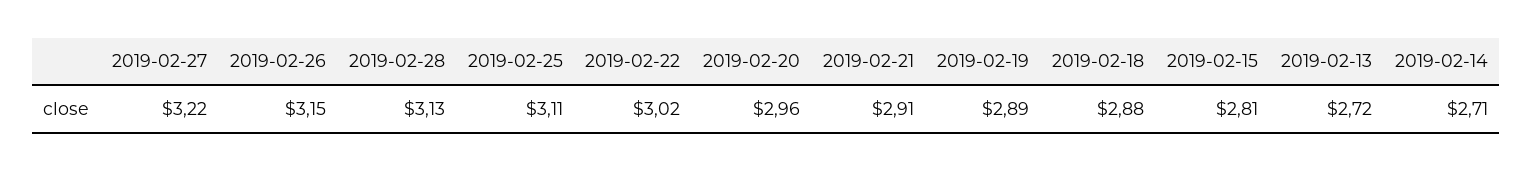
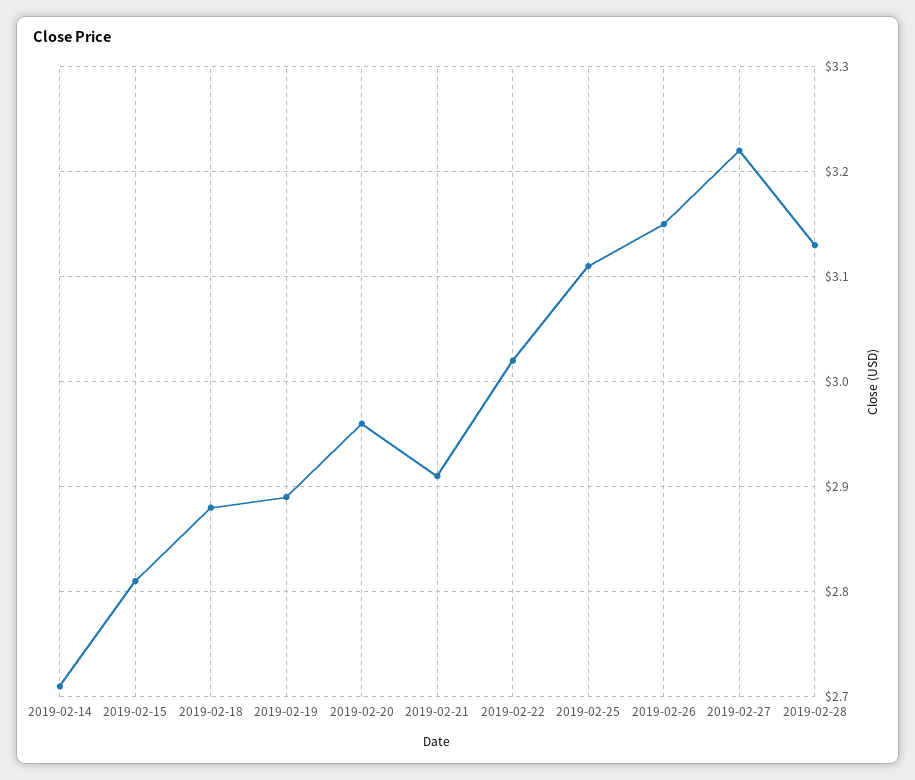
  {
    "2019-02-27": 3.22,
    "2019-02-26": 3.15,
    "2019-02-28": 3.13,
    "2019-02-25": 3.11,
    "2019-02-22": 3.02,
    "2019-02-20": 2.96,
    "2019-02-21": 2.91,
    "2019-02-19": 2.89,
    "2019-02-18": 2.88,
    "2019-02-15": 2.81,
-   "2019-02-13": 2.72,
    "2019-02-14": 2.71
  }

